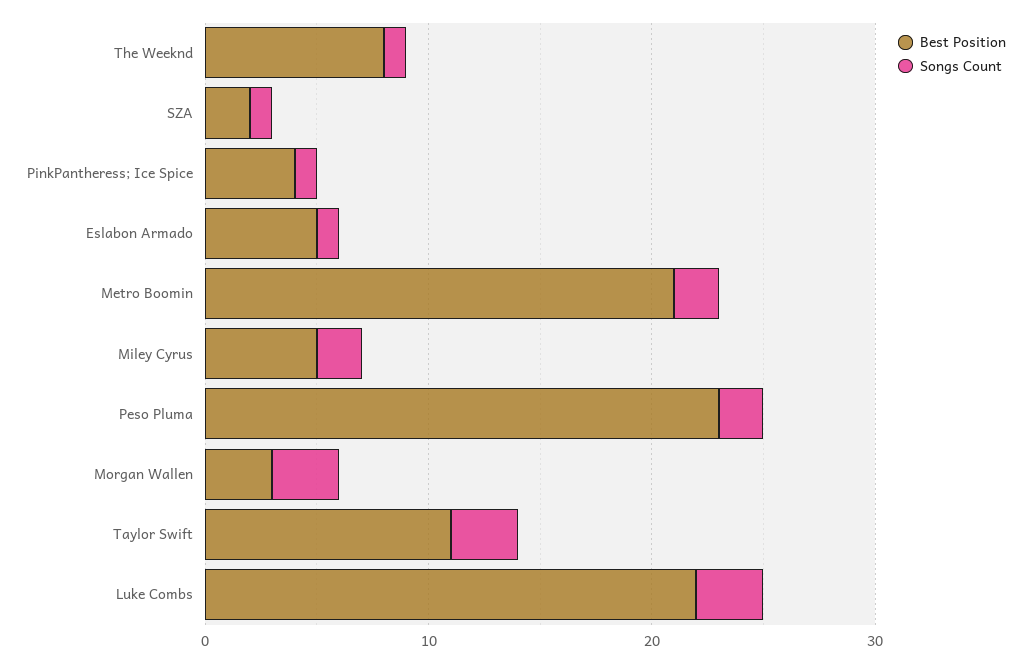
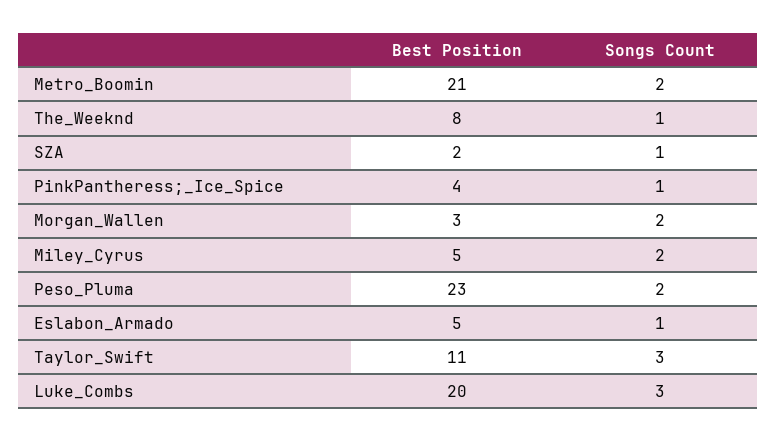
  {
    "Best Position": {
      "The Weeknd": 8,
      "SZA": 2,
      "PinkPantheress; Ice Spice": 4,
      "Eslabon Armado": 5,
      "Metro Boomin": 21,
      "Miley Cyrus": 5,
      "Peso Pluma": 23,
      "Morgan Wallen": 3,
      "Taylor Swift": 11,
-     "Luke Combs": 22
+     "Luke Combs": 20
    },
    "Songs Count": {
      "The Weeknd": 1,
      "SZA": 1,
      "PinkPantheress; Ice Spice": 1,
      "Eslabon Armado": 1,
      "Metro Boomin": 2,
      "Miley Cyrus": 2,
      "Peso Pluma": 2,
-     "Morgan Wallen": 3,
+     "Morgan Wallen": 2,
      "Taylor Swift": 3,
      "Luke Combs": 3
    }
  }

